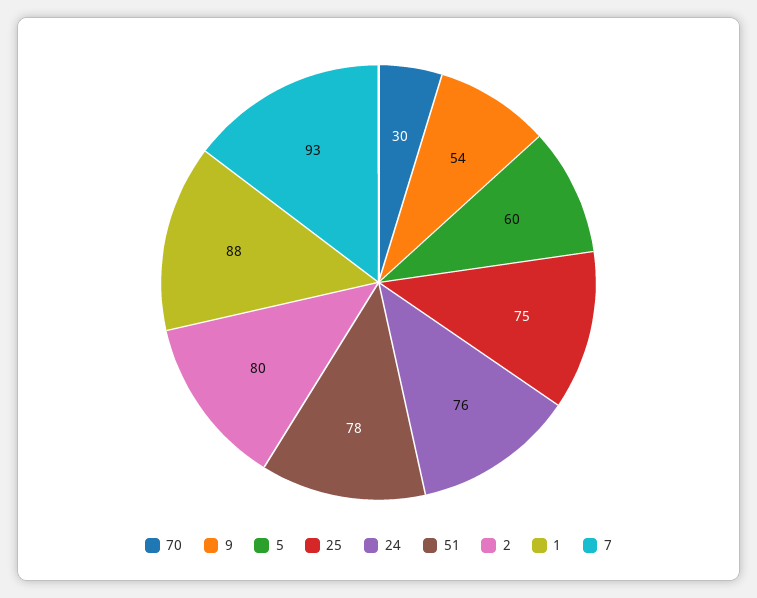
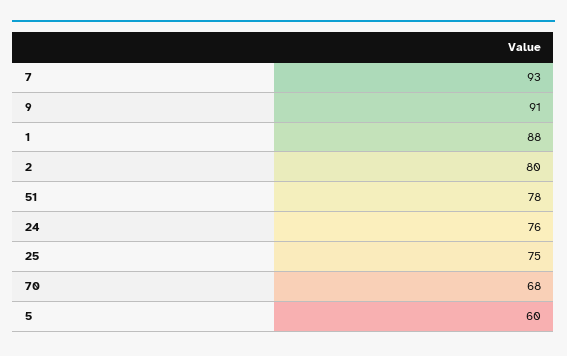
  {
-   "70": 30,
+   "70": 68,
-   "9": 54,
+   "9": 91,
    "5": 60,
    "25": 75,
    "24": 76,
    "51": 78,
    "2": 80,
    "1": 88,
    "7": 93
  }

